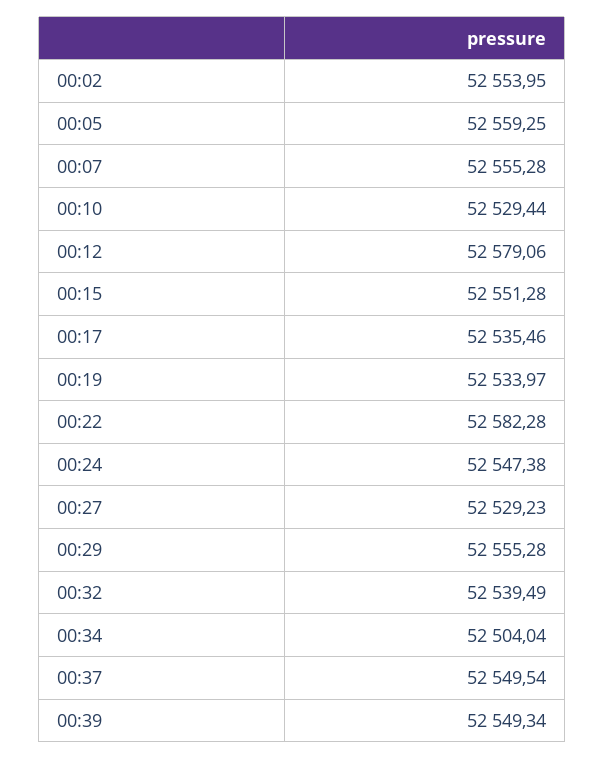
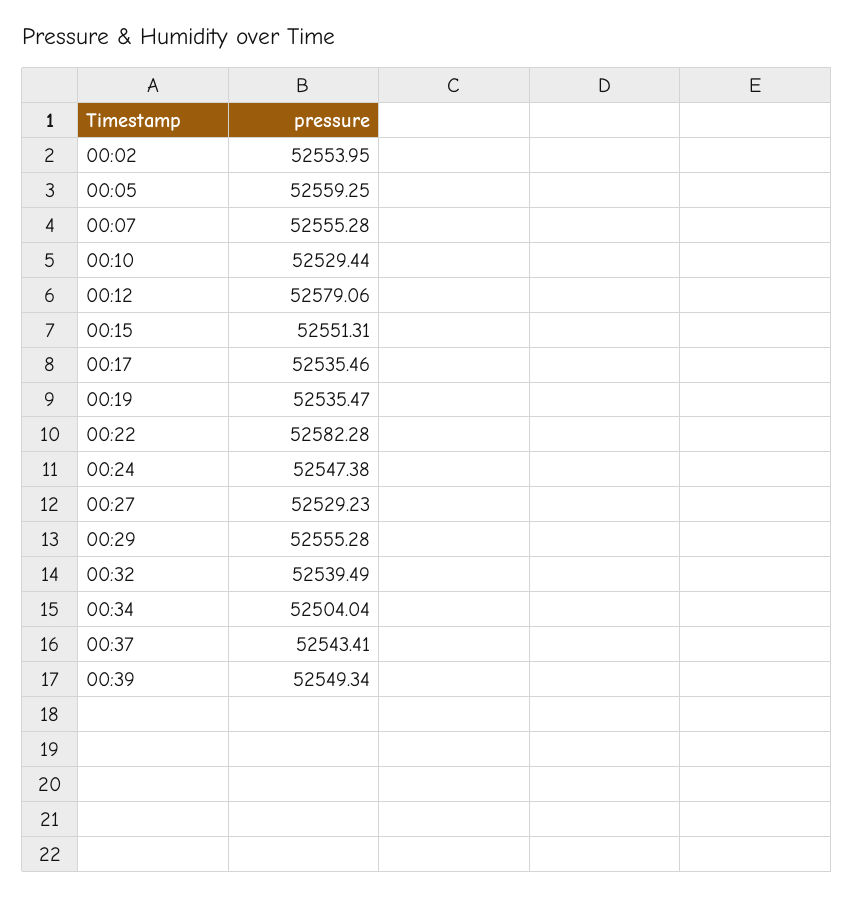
  {
    "00:02": 52553.95,
    "00:05": 52559.25,
    "00:07": 52555.28,
    "00:10": 52529.44,
    "00:12": 52579.06,
-   "00:15": 52551.28,
+   "00:15": 52551.31,
    "00:17": 52535.46,
-   "00:19": 52533.97,
+   "00:19": 52535.47,
    "00:22": 52582.28,
    "00:24": 52547.38,
    "00:27": 52529.23,
    "00:29": 52555.28,
    "00:32": 52539.49,
    "00:34": 52504.04,
-   "00:37": 52549.54,
+   "00:37": 52543.41,
    "00:39": 52549.34
  }

